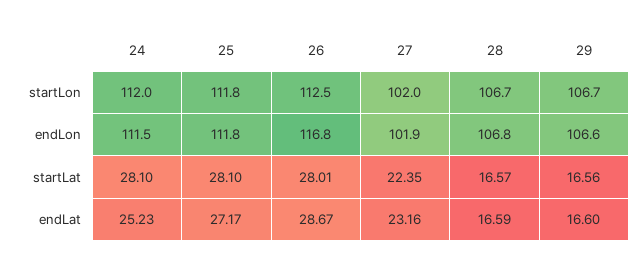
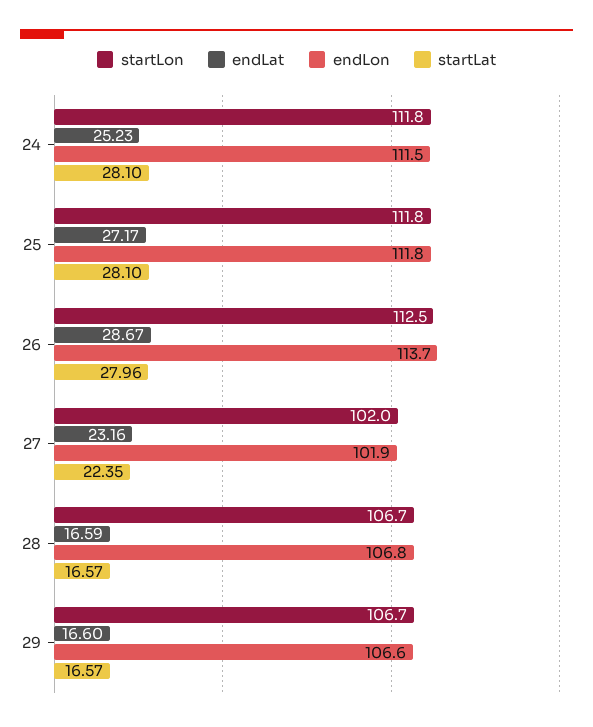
  {
    "startLon": {
-     "24": 112,
+     "24": 111.8,
      "25": 111.8,
      "26": 112.5,
      "27": 102,
      "28": 106.7,
      "29": 106.7
    },
    "endLon": {
      "24": 111.5,
      "25": 111.8,
-     "26": 116.8,
+     "26": 113.7,
      "27": 101.9,
      "28": 106.8,
      "29": 106.6
    },
    "startLat": {
      "24": 28.1,
      "25": 28.1,
-     "26": 28.01,
+     "26": 27.96,
      "27": 22.35,
      "28": 16.57,
-     "29": 16.56
+     "29": 16.57
    },
    "endLat": {
      "24": 25.23,
      "25": 27.17,
      "26": 28.67,
      "27": 23.16,
      "28": 16.59,
      "29": 16.6
    }
  }

